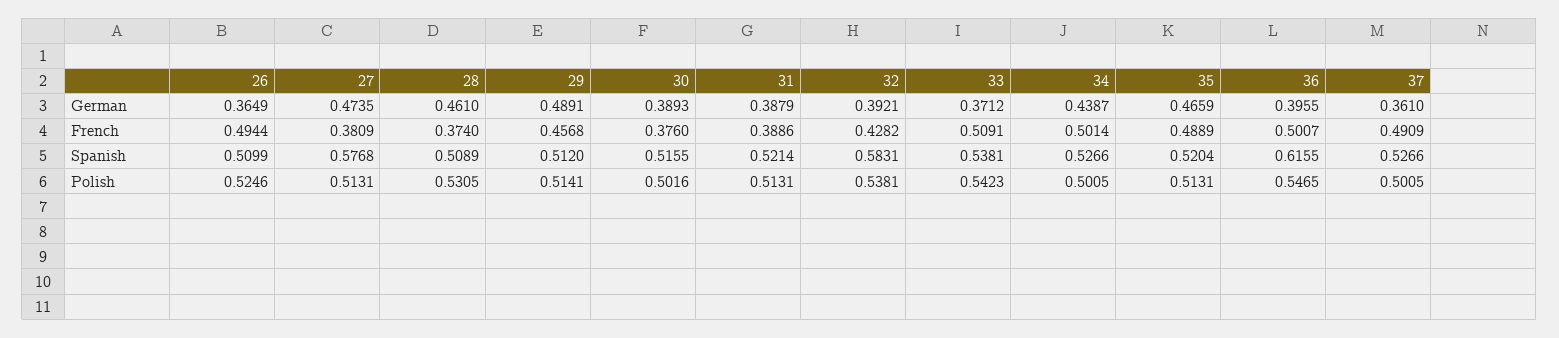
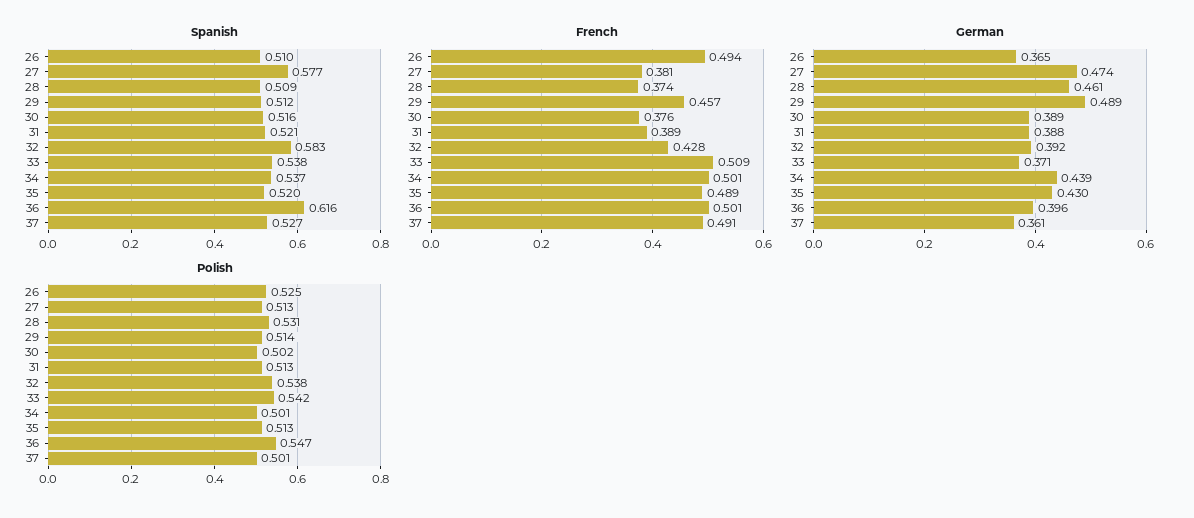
  {
    "German": {
      "26": 0.3649,
      "27": 0.4735,
      "28": 0.461,
      "29": 0.4891,
      "30": 0.3893,
      "31": 0.3879,
      "32": 0.3921,
      "33": 0.3712,
      "34": 0.4387,
-     "35": 0.4659,
+     "35": 0.43,
      "36": 0.3955,
      "37": 0.361
    },
    "French": {
      "26": 0.4944,
      "27": 0.3809,
      "28": 0.374,
      "29": 0.4568,
      "30": 0.376,
      "31": 0.3886,
      "32": 0.4282,
      "33": 0.5091,
      "34": 0.5014,
      "35": 0.4889,
      "36": 0.5007,
      "37": 0.4909
    },
    "Spanish": {
      "26": 0.5099,
      "27": 0.5768,
      "28": 0.5089,
      "29": 0.512,
      "30": 0.5155,
      "31": 0.5214,
      "32": 0.5831,
      "33": 0.5381,
-     "34": 0.5266,
+     "34": 0.537,
      "35": 0.5204,
      "36": 0.6155,
      "37": 0.5266
    },
    "Polish": {
      "26": 0.5246,
      "27": 0.5131,
      "28": 0.5305,
      "29": 0.5141,
      "30": 0.5016,
      "31": 0.5131,
      "32": 0.5381,
      "33": 0.5423,
      "34": 0.5005,
      "35": 0.5131,
      "36": 0.5465,
      "37": 0.5005
    }
  }

